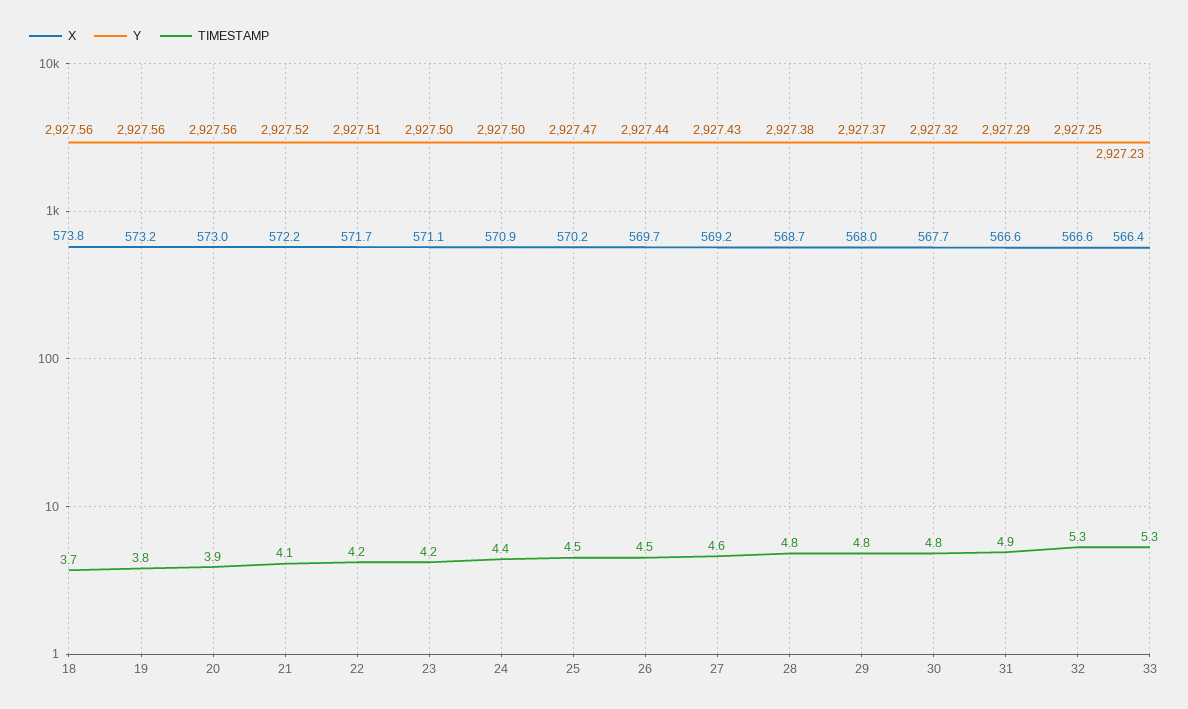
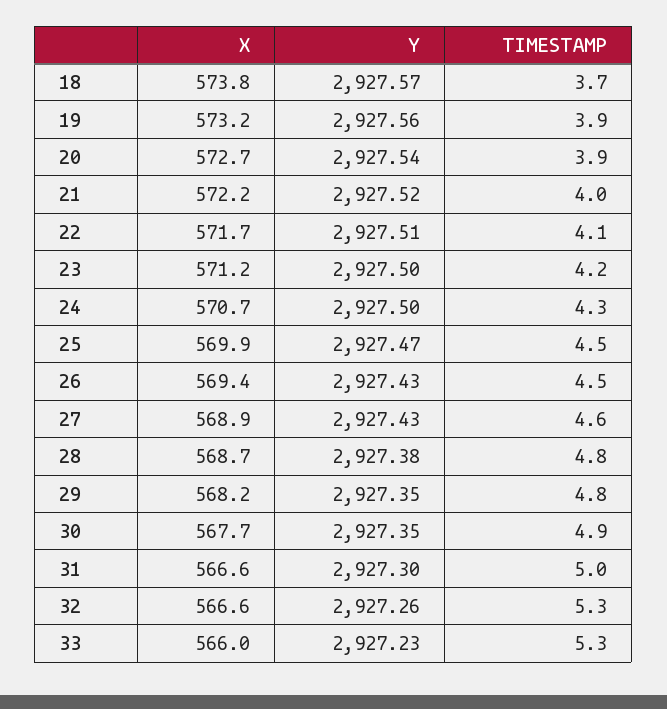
  {
    "X": {
      "18": 573.8,
      "19": 573.2,
-     "20": 573,
+     "20": 572.7,
      "21": 572.2,
      "22": 571.7,
-     "23": 571.1,
+     "23": 571.2,
-     "24": 570.9,
+     "24": 570.7,
-     "25": 570.2,
+     "25": 569.9,
-     "26": 569.7,
+     "26": 569.4,
-     "27": 569.2,
+     "27": 568.9,
      "28": 568.7,
-     "29": 568,
+     "29": 568.2,
      "30": 567.7,
      "31": 566.6,
      "32": 566.6,
-     "33": 566.4
+     "33": 566
    },
    "Y": {
-     "18": 2927.56,
+     "18": 2927.57,
      "19": 2927.56,
-     "20": 2927.56,
+     "20": 2927.54,
      "21": 2927.52,
      "22": 2927.51,
      "23": 2927.5,
      "24": 2927.5,
      "25": 2927.47,
-     "26": 2927.44,
+     "26": 2927.43,
      "27": 2927.43,
      "28": 2927.38,
-     "29": 2927.37,
+     "29": 2927.35,
-     "30": 2927.32,
+     "30": 2927.35,
-     "31": 2927.29,
+     "31": 2927.3,
-     "32": 2927.25,
+     "32": 2927.26,
      "33": 2927.23
    },
    "TIMESTAMP": {
      "18": 3.7,
-     "19": 3.8,
+     "19": 3.9,
      "20": 3.9,
-     "21": 4.1,
+     "21": 4,
-     "22": 4.2,
+     "22": 4.1,
      "23": 4.2,
-     "24": 4.4,
+     "24": 4.3,
      "25": 4.5,
      "26": 4.5,
      "27": 4.6,
      "28": 4.8,
      "29": 4.8,
-     "30": 4.8,
+     "30": 4.9,
-     "31": 4.9,
+     "31": 5,
      "32": 5.3,
      "33": 5.3
    }
  }

